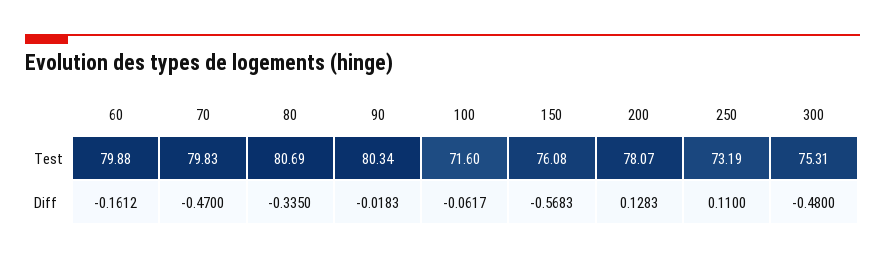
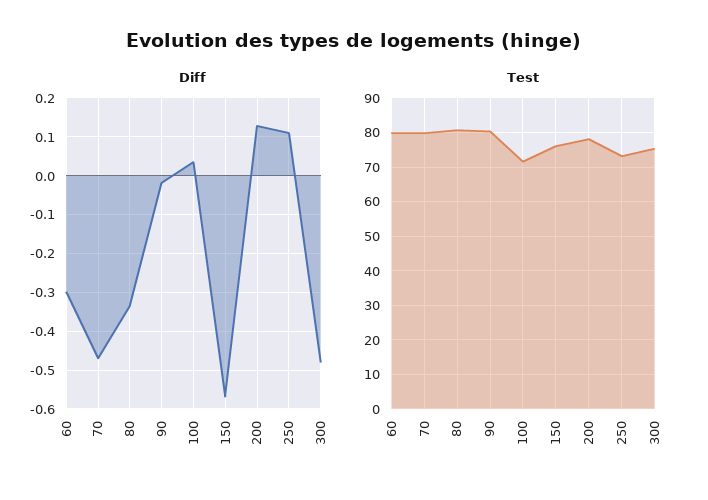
  {
    "Test": {
      "60": 79.88,
      "70": 79.83,
      "80": 80.69,
      "90": 80.34,
      "100": 71.6,
      "150": 76.08,
      "200": 78.07,
      "250": 73.19,
      "300": 75.31
    },
    "Diff": {
-     "60": -0.1612,
+     "60": -0.3,
      "70": -0.47,
      "80": -0.335,
      "90": -0.0183,
-     "100": -0.0617,
+     "100": 0.04,
      "150": -0.5683,
      "200": 0.1283,
      "250": 0.11,
      "300": -0.48
    }
  }

